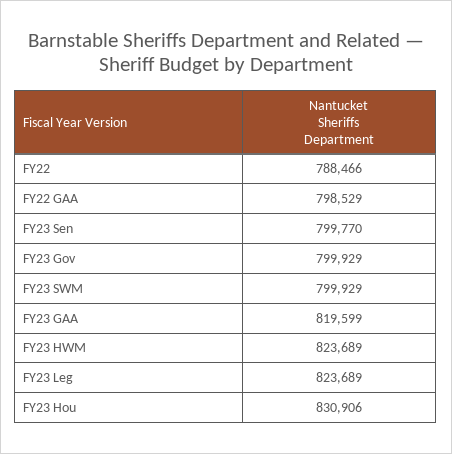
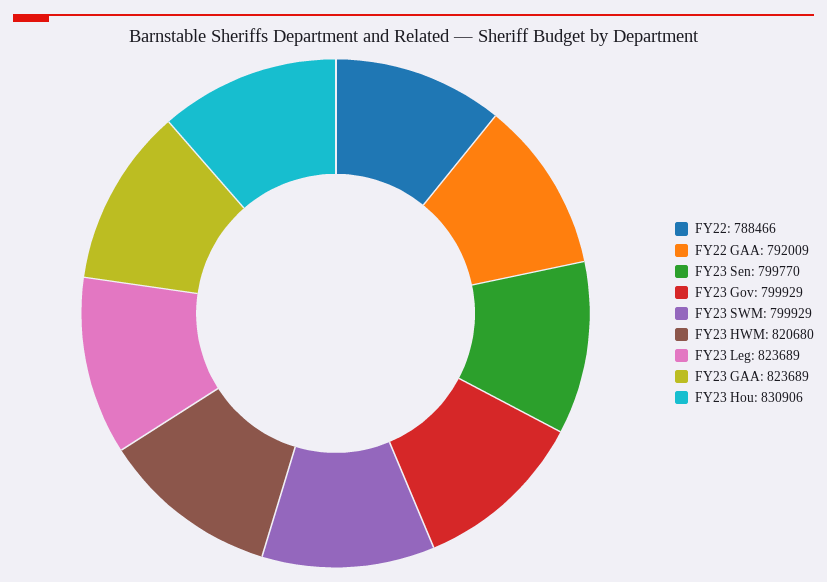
  {
    "FY22": 788466,
-   "FY22 GAA": 798529,
+   "FY22 GAA": 792009,
    "FY23 Sen": 799770,
    "FY23 Gov": 799929,
    "FY23 SWM": 799929,
-   "FY23 GAA": 819599,
+   "FY23 GAA": 823689,
-   "FY23 HWM": 823689,
+   "FY23 HWM": 820680,
    "FY23 Leg": 823689,
    "FY23 Hou": 830906
  }

